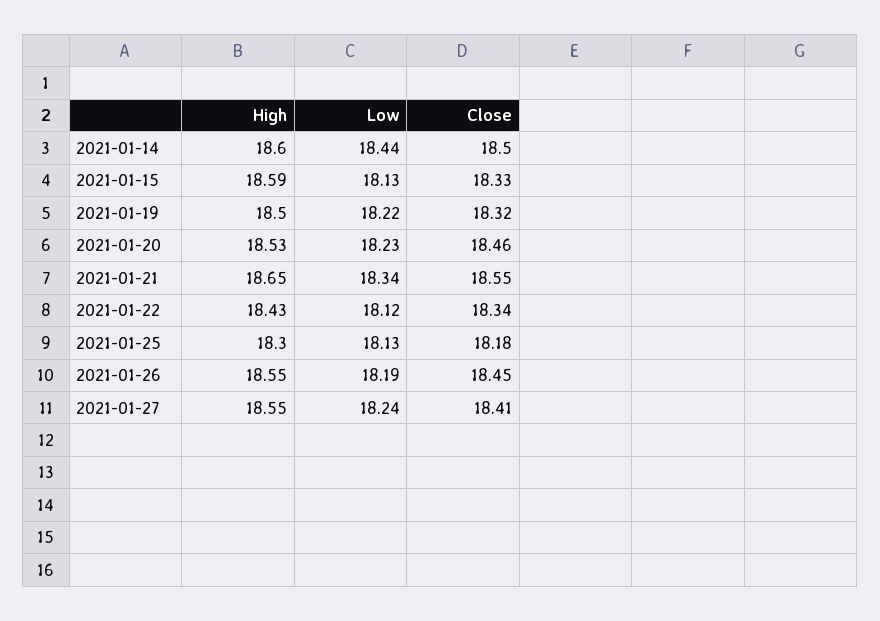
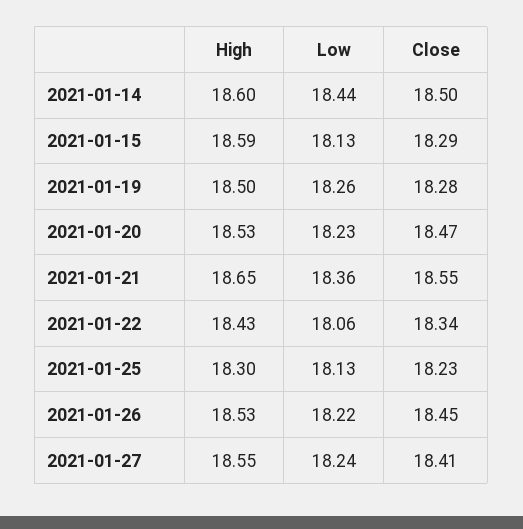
  {
    "High": {
      "2021-01-14": 18.6,
      "2021-01-15": 18.59,
      "2021-01-19": 18.5,
      "2021-01-20": 18.53,
      "2021-01-21": 18.65,
      "2021-01-22": 18.43,
      "2021-01-25": 18.3,
-     "2021-01-26": 18.55,
+     "2021-01-26": 18.53,
      "2021-01-27": 18.55
    },
    "Low": {
      "2021-01-14": 18.44,
      "2021-01-15": 18.13,
-     "2021-01-19": 18.22,
+     "2021-01-19": 18.26,
      "2021-01-20": 18.23,
-     "2021-01-21": 18.34,
+     "2021-01-21": 18.36,
-     "2021-01-22": 18.12,
+     "2021-01-22": 18.06,
      "2021-01-25": 18.13,
-     "2021-01-26": 18.19,
+     "2021-01-26": 18.22,
      "2021-01-27": 18.24
    },
    "Close": {
      "2021-01-14": 18.5,
-     "2021-01-15": 18.33,
+     "2021-01-15": 18.29,
-     "2021-01-19": 18.32,
+     "2021-01-19": 18.28,
-     "2021-01-20": 18.46,
+     "2021-01-20": 18.47,
      "2021-01-21": 18.55,
      "2021-01-22": 18.34,
-     "2021-01-25": 18.18,
+     "2021-01-25": 18.23,
      "2021-01-26": 18.45,
      "2021-01-27": 18.41
    }
  }

